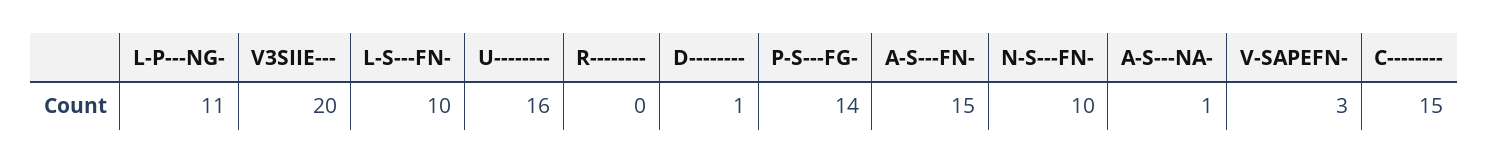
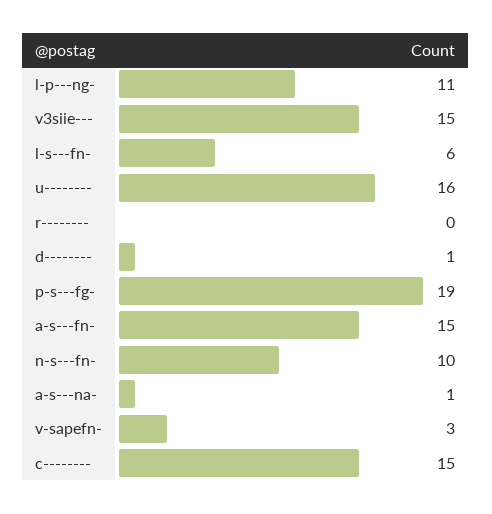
  {
    "L-P---NG-": 11,
-   "V3SIIE---": 20,
+   "V3SIIE---": 15,
-   "L-S---FN-": 10,
+   "L-S---FN-": 6,
    "U--------": 16,
    "R--------": 0,
    "D--------": 1,
-   "P-S---FG-": 14,
+   "P-S---FG-": 19,
    "A-S---FN-": 15,
    "N-S---FN-": 10,
    "A-S---NA-": 1,
    "V-SAPEFN-": 3,
    "C--------": 15
  }

